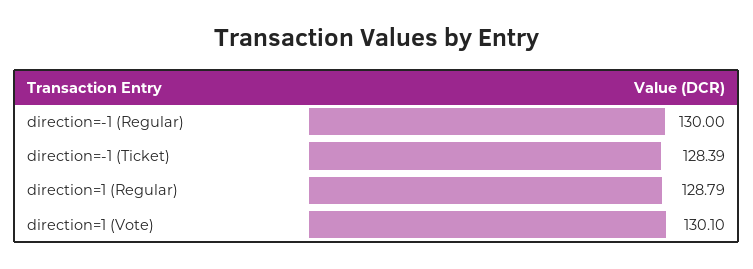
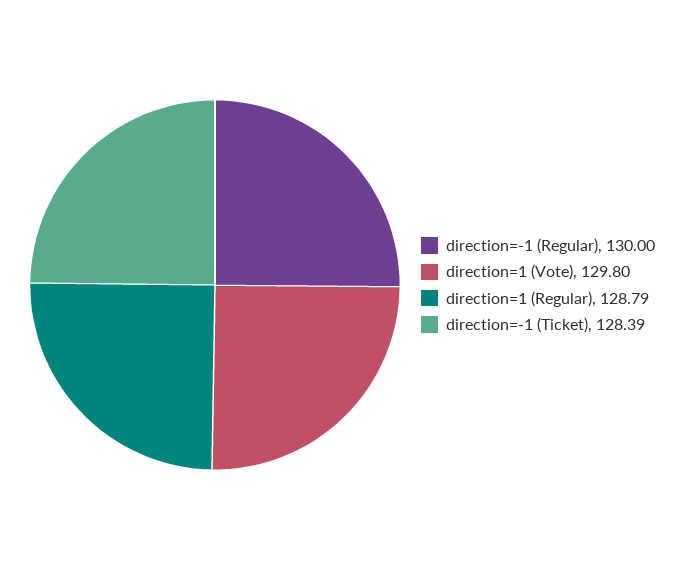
  {
    "direction=-1 (Regular)": 130,
    "direction=-1 (Ticket)": 128.39,
    "direction=1 (Regular)": 128.79,
-   "direction=1 (Vote)": 130.1
+   "direction=1 (Vote)": 129.8
  }

